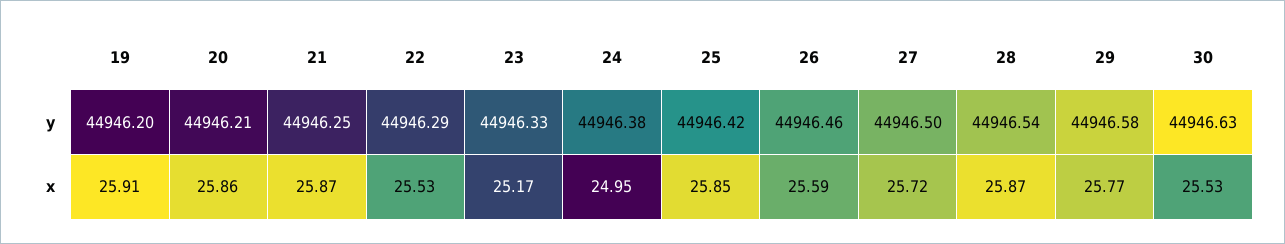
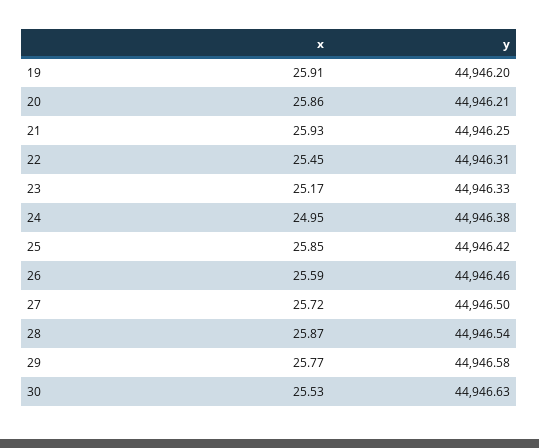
  {
    "19": {
      "y": 44946.2,
      "x": 25.91
    },
    "20": {
      "y": 44946.21,
      "x": 25.86
    },
    "21": {
      "y": 44946.25,
-     "x": 25.87
+     "x": 25.93
    },
    "22": {
-     "y": 44946.29,
+     "y": 44946.31,
-     "x": 25.53
+     "x": 25.45
    },
    "23": {
      "y": 44946.33,
      "x": 25.17
    },
    "24": {
      "y": 44946.38,
      "x": 24.95
    },
    "25": {
      "y": 44946.42,
      "x": 25.85
    },
    "26": {
      "y": 44946.46,
      "x": 25.59
    },
    "27": {
      "y": 44946.5,
      "x": 25.72
    },
    "28": {
      "y": 44946.54,
      "x": 25.87
    },
    "29": {
      "y": 44946.58,
      "x": 25.77
    },
    "30": {
      "y": 44946.63,
      "x": 25.53
    }
  }

